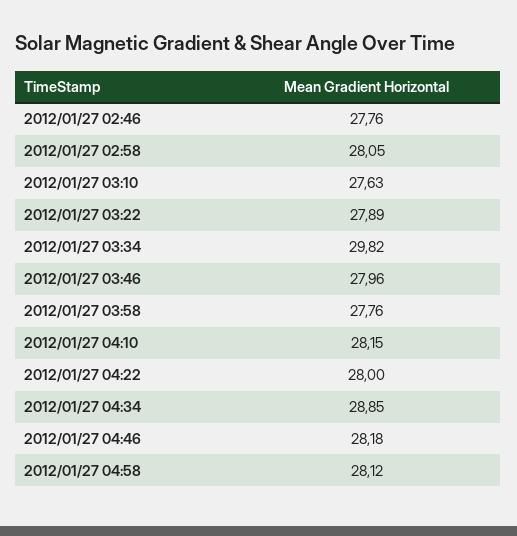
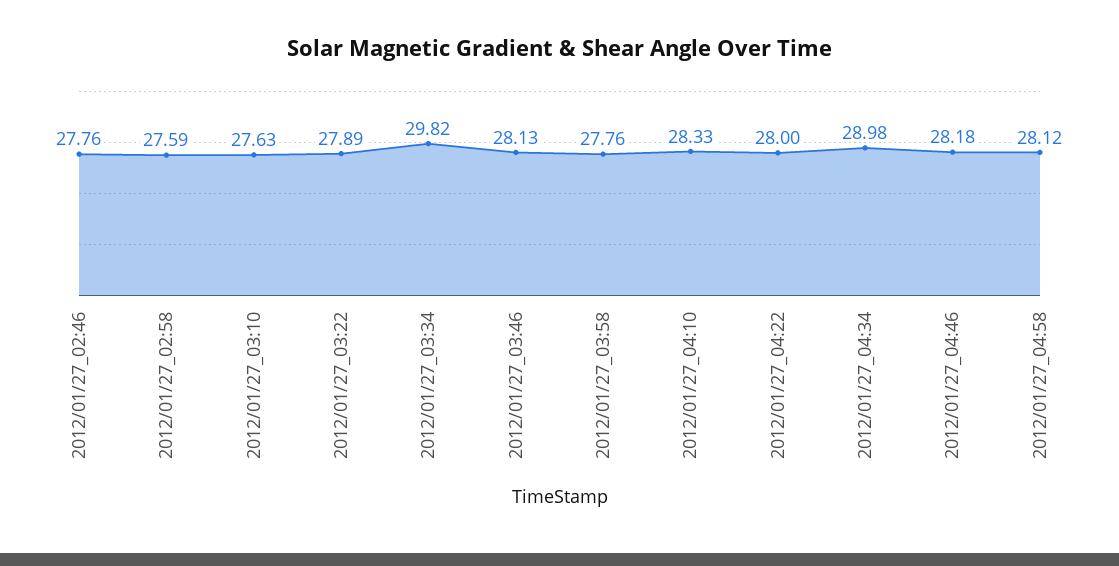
  {
    "2012/01/27 02:46": 27.76,
-   "2012/01/27 02:58": 28.05,
+   "2012/01/27 02:58": 27.59,
    "2012/01/27 03:10": 27.63,
    "2012/01/27 03:22": 27.89,
    "2012/01/27 03:34": 29.82,
-   "2012/01/27 03:46": 27.96,
+   "2012/01/27 03:46": 28.13,
    "2012/01/27 03:58": 27.76,
-   "2012/01/27 04:10": 28.15,
+   "2012/01/27 04:10": 28.33,
    "2012/01/27 04:22": 28,
-   "2012/01/27 04:34": 28.85,
+   "2012/01/27 04:34": 28.98,
    "2012/01/27 04:46": 28.18,
    "2012/01/27 04:58": 28.12
  }

